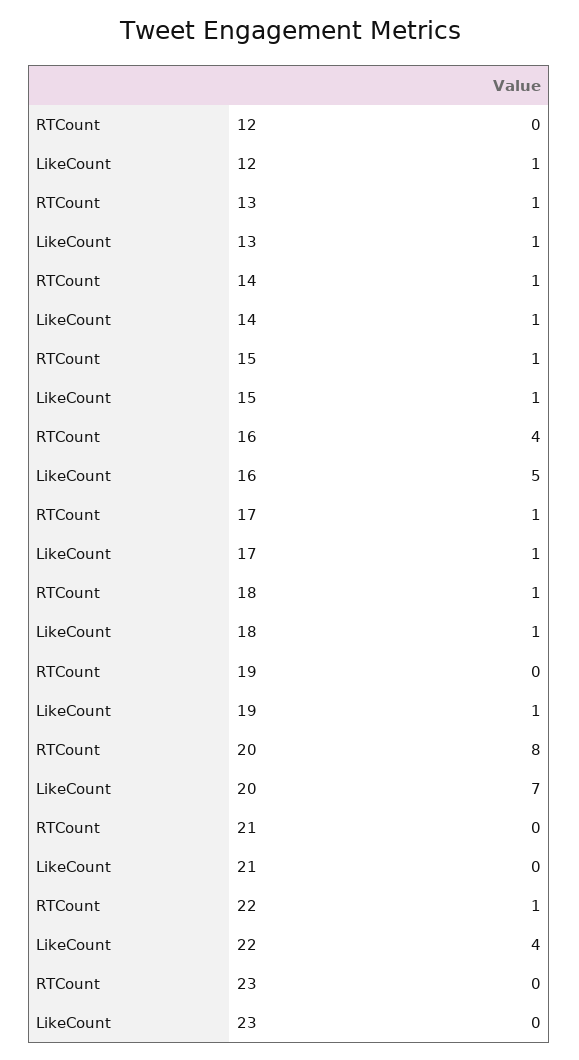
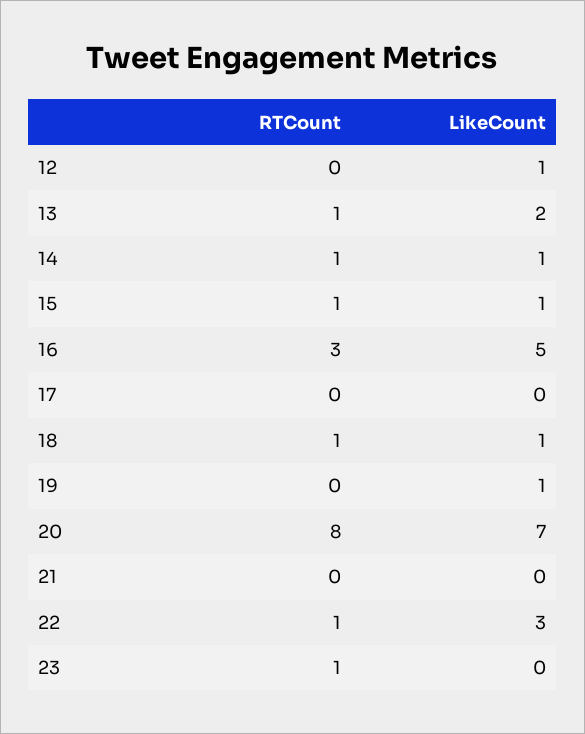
  {
    "RTCount": {
      "12": 0,
      "13": 1,
      "14": 1,
      "15": 1,
-     "16": 4,
+     "16": 3,
-     "17": 1,
+     "17": 0,
      "18": 1,
      "19": 0,
      "20": 8,
      "21": 0,
      "22": 1,
-     "23": 0
+     "23": 1
    },
    "LikeCount": {
      "12": 1,
-     "13": 1,
+     "13": 2,
      "14": 1,
      "15": 1,
      "16": 5,
-     "17": 1,
+     "17": 0,
      "18": 1,
      "19": 1,
      "20": 7,
      "21": 0,
-     "22": 4,
+     "22": 3,
      "23": 0
    }
  }

